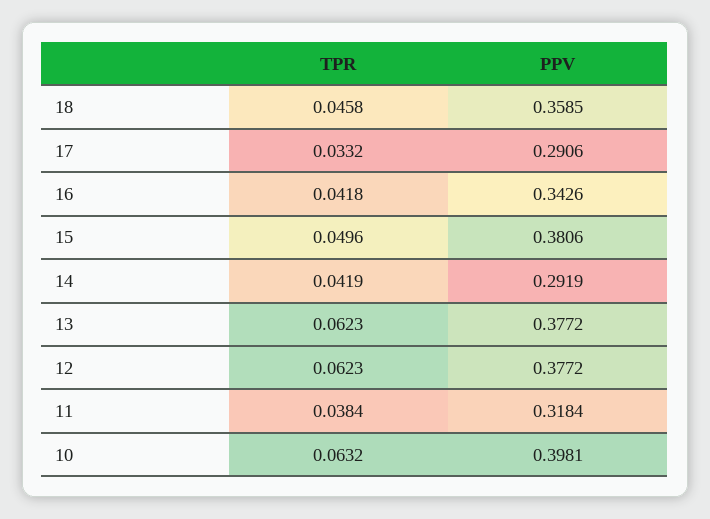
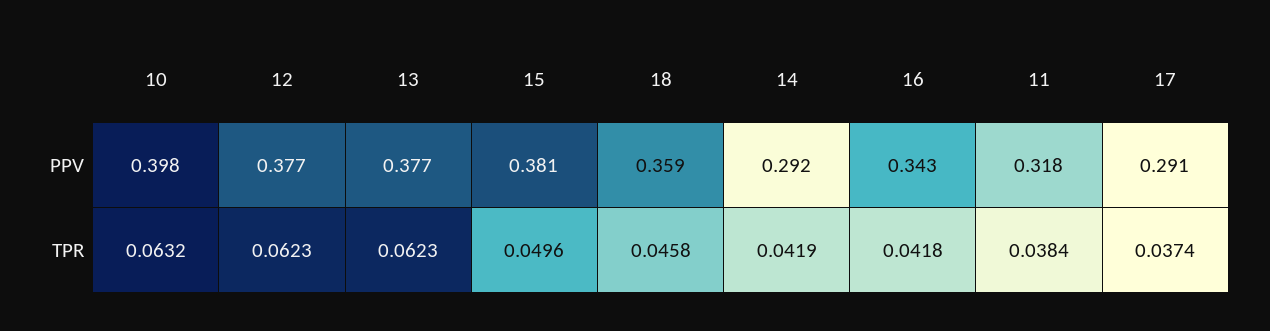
  {
    "TPR": {
      "18": 0.0458,
-     "17": 0.0332,
+     "17": 0.0374,
      "16": 0.0418,
      "15": 0.0496,
      "14": 0.0419,
      "13": 0.0623,
      "12": 0.0623,
      "11": 0.0384,
      "10": 0.0632
    },
    "PPV": {
      "18": 0.3585,
      "17": 0.2906,
      "16": 0.3426,
      "15": 0.3806,
      "14": 0.2919,
      "13": 0.3772,
      "12": 0.3772,
      "11": 0.3184,
      "10": 0.3981
    }
  }

